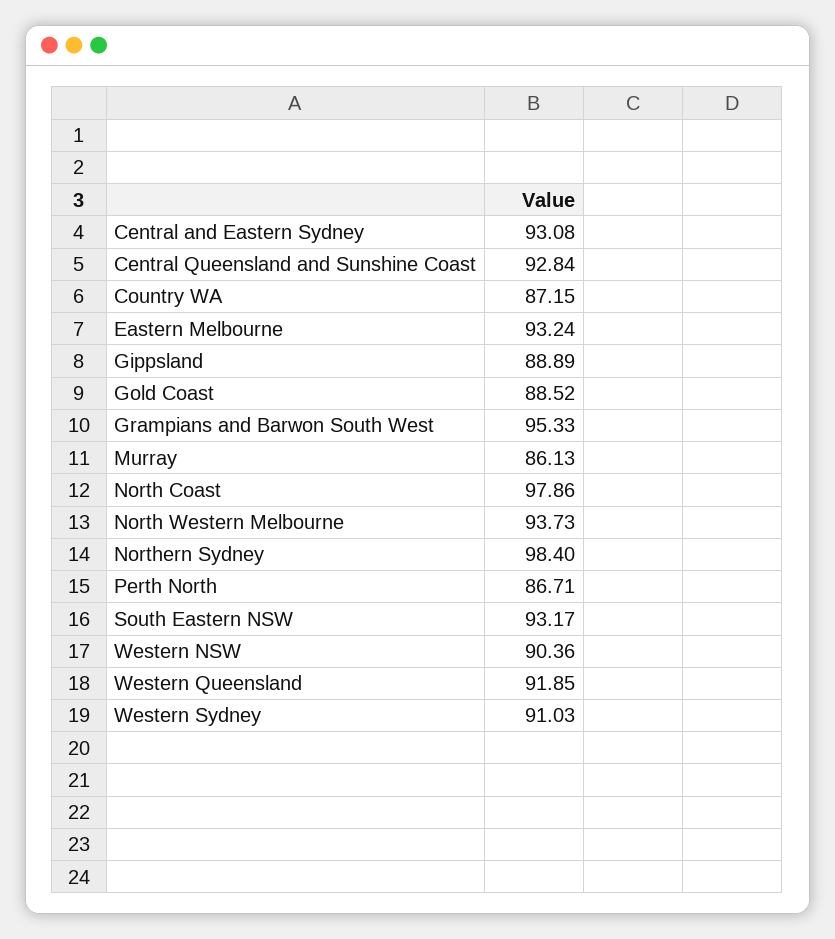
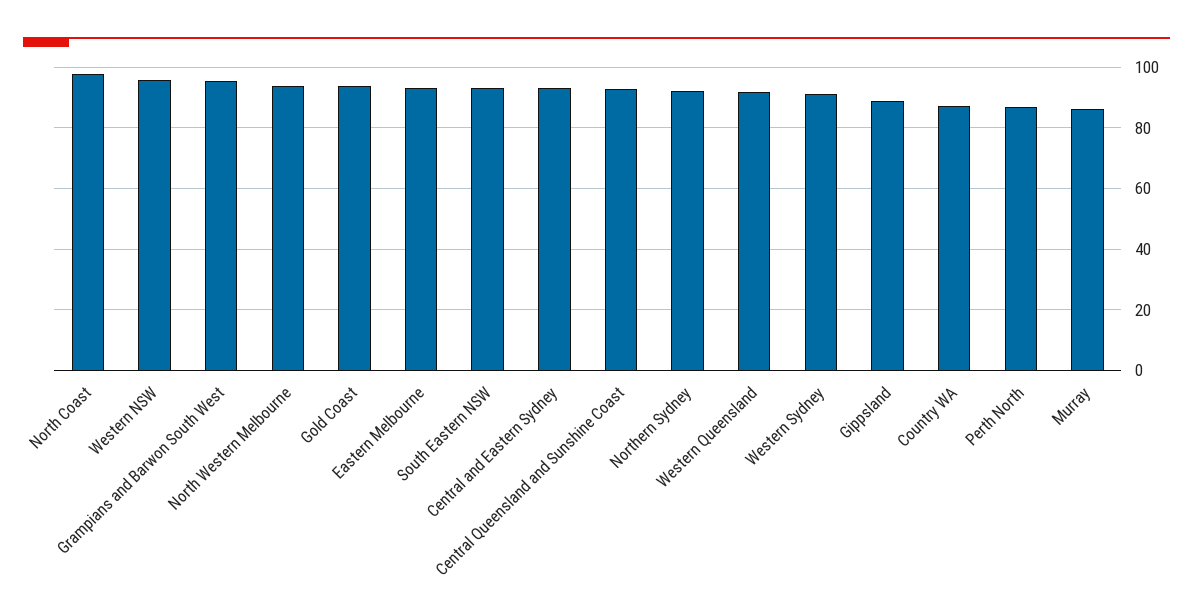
  {
    "Central and Eastern Sydney": 93.08,
    "Central Queensland and Sunshine Coast": 92.84,
    "Country WA": 87.15,
    "Eastern Melbourne": 93.24,
    "Gippsland": 88.89,
-   "Gold Coast": 88.52,
+   "Gold Coast": 94,
    "Grampians and Barwon South West": 95.33,
    "Murray": 86.13,
    "North Coast": 97.86,
    "North Western Melbourne": 93.73,
-   "Northern Sydney": 98.4,
+   "Northern Sydney": 92,
    "Perth North": 86.71,
    "South Eastern NSW": 93.17,
-   "Western NSW": 90.36,
+   "Western NSW": 96,
    "Western Queensland": 91.85,
    "Western Sydney": 91.03
  }

